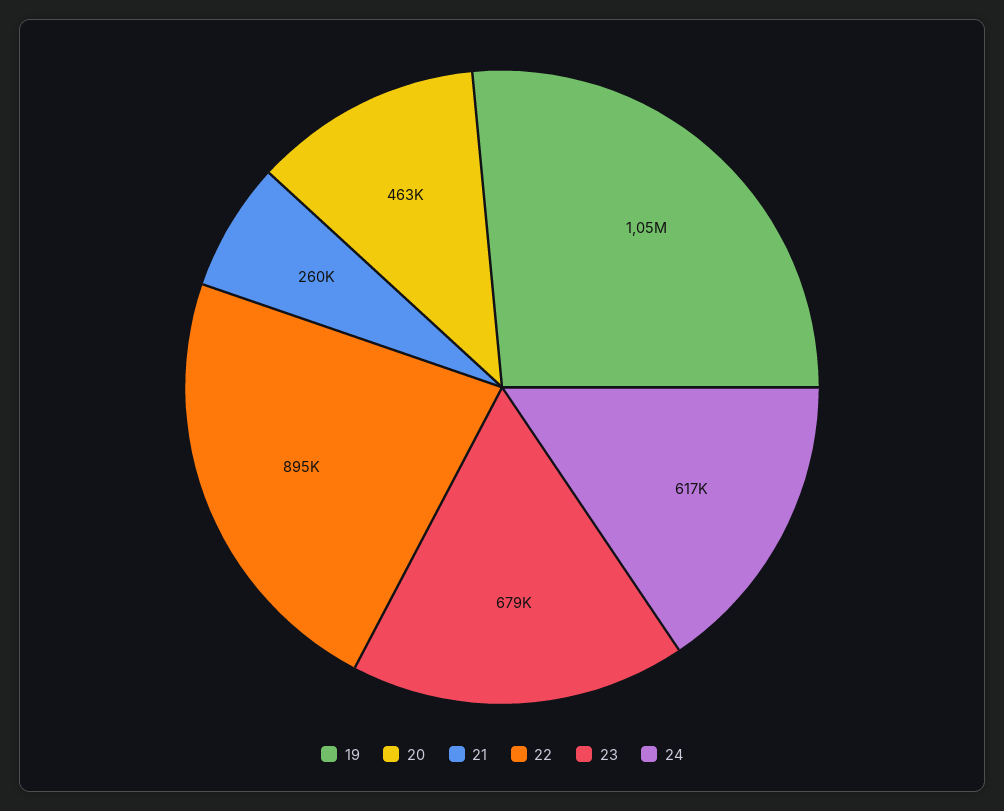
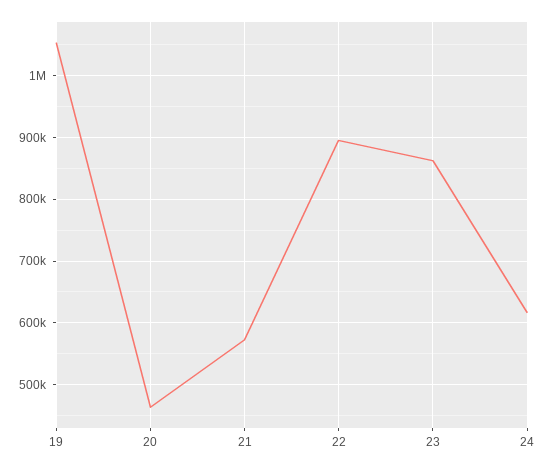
  {
    "19": 1050000,
    "20": 463000,
-   "21": 260000,
+   "21": 570000,
    "22": 895000,
-   "23": 679000,
+   "23": 860000,
    "24": 617000
  }

